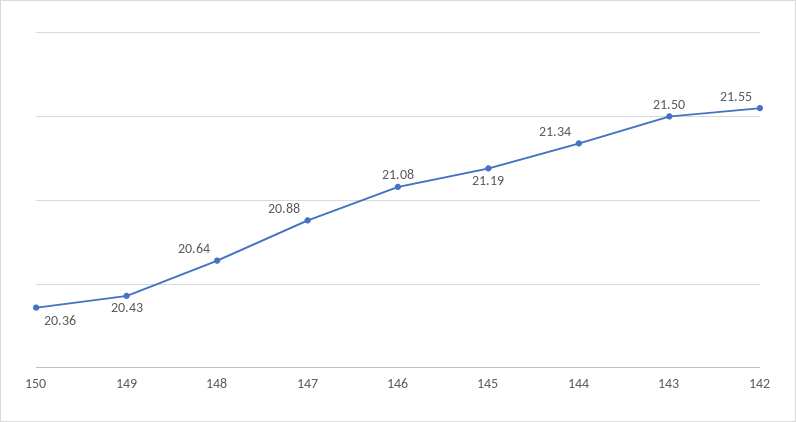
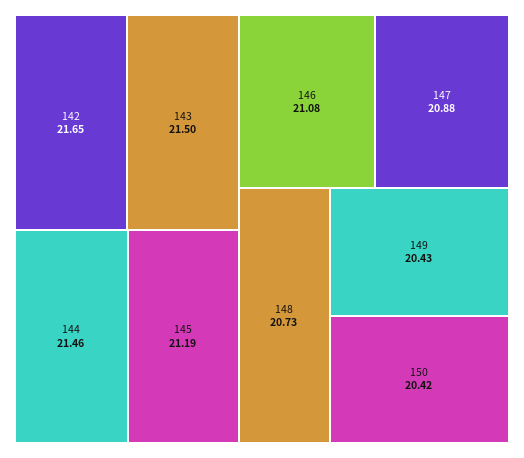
  {
-   "150": 20.36,
+   "150": 20.42,
    "149": 20.43,
-   "148": 20.64,
+   "148": 20.73,
    "147": 20.88,
    "146": 21.08,
    "145": 21.19,
-   "144": 21.34,
+   "144": 21.46,
    "143": 21.5,
-   "142": 21.55
+   "142": 21.65
  }

